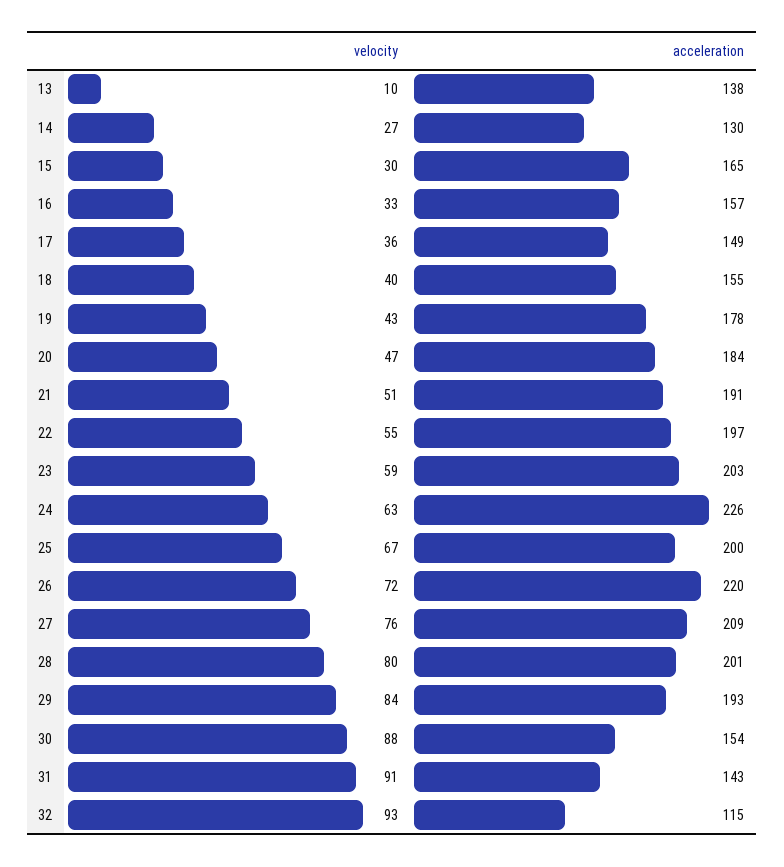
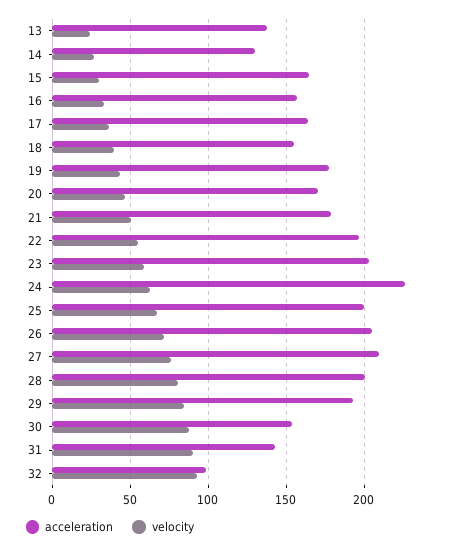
  {
    "velocity": {
-     "13": 10,
+     "13": 25,
      "14": 27,
      "15": 30,
      "16": 33,
      "17": 36,
      "18": 40,
      "19": 43,
      "20": 47,
      "21": 51,
      "22": 55,
      "23": 59,
      "24": 63,
      "25": 67,
      "26": 72,
      "27": 76,
      "28": 80,
      "29": 84,
      "30": 88,
      "31": 91,
      "32": 93
    },
    "acceleration": {
      "13": 138,
      "14": 130,
      "15": 165,
      "16": 157,
-     "17": 149,
+     "17": 165,
      "18": 155,
      "19": 178,
-     "20": 184,
+     "20": 170,
-     "21": 191,
+     "21": 180,
      "22": 197,
      "23": 203,
      "24": 226,
      "25": 200,
-     "26": 220,
+     "26": 205,
      "27": 209,
      "28": 201,
      "29": 193,
      "30": 154,
      "31": 143,
-     "32": 115
+     "32": 100
    }
  }

